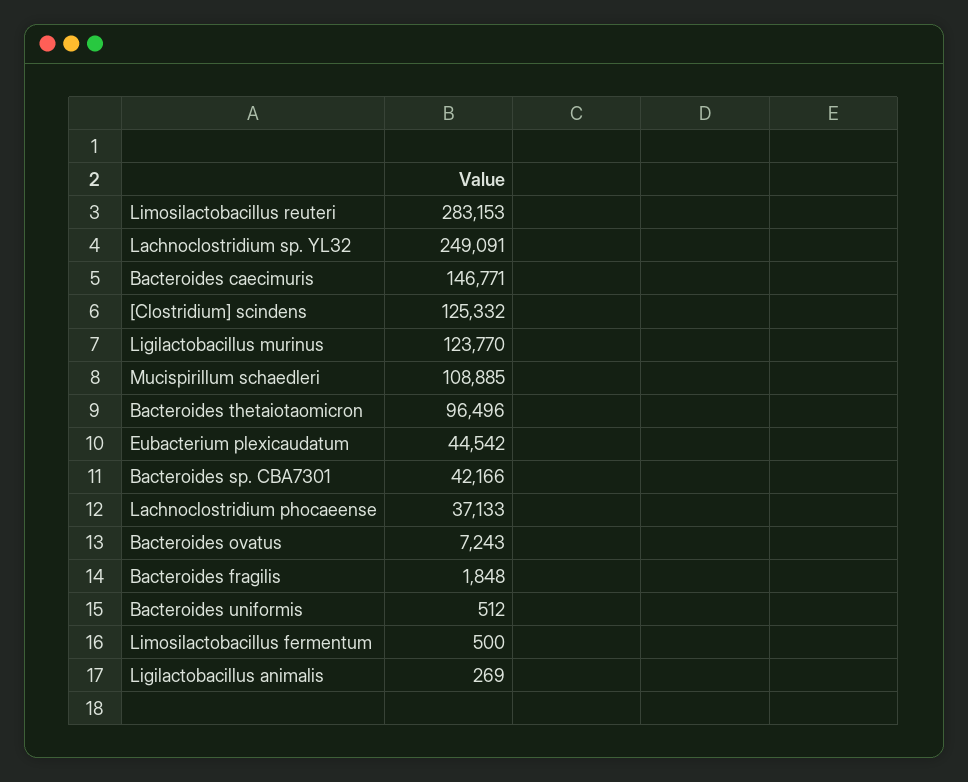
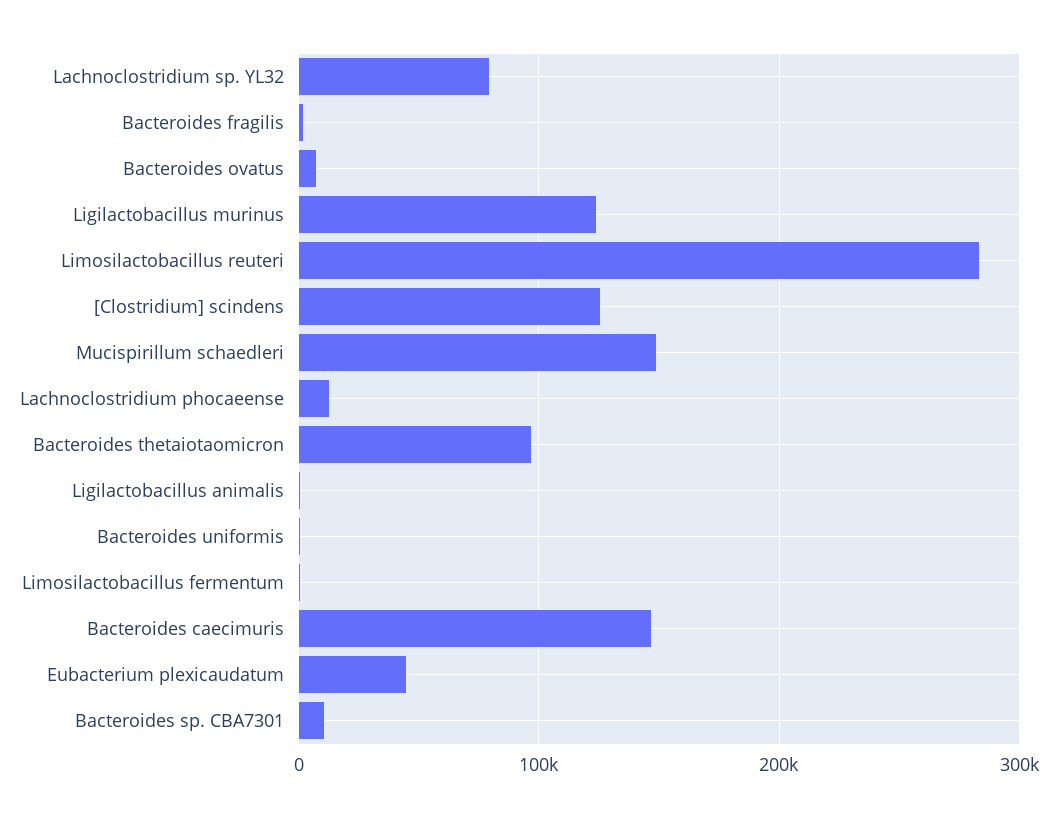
  {
    "Limosilactobacillus reuteri": 283153,
-   "Lachnoclostridium sp. YL32": 249091,
+   "Lachnoclostridium sp. YL32": 80000,
    "Bacteroides caecimuris": 146771,
    "[Clostridium] scindens": 125332,
    "Ligilactobacillus murinus": 123770,
-   "Mucispirillum schaedleri": 108885,
+   "Mucispirillum schaedleri": 150000,
    "Bacteroides thetaiotaomicron": 96496,
    "Eubacterium plexicaudatum": 44542,
-   "Bacteroides sp. CBA7301": 42166,
+   "Bacteroides sp. CBA7301": 10000,
-   "Lachnoclostridium phocaeense": 37133,
+   "Lachnoclostridium phocaeense": 10000,
    "Bacteroides ovatus": 7243,
    "Bacteroides fragilis": 1848,
    "Bacteroides uniformis": 512,
    "Limosilactobacillus fermentum": 500,
    "Ligilactobacillus animalis": 269
  }

